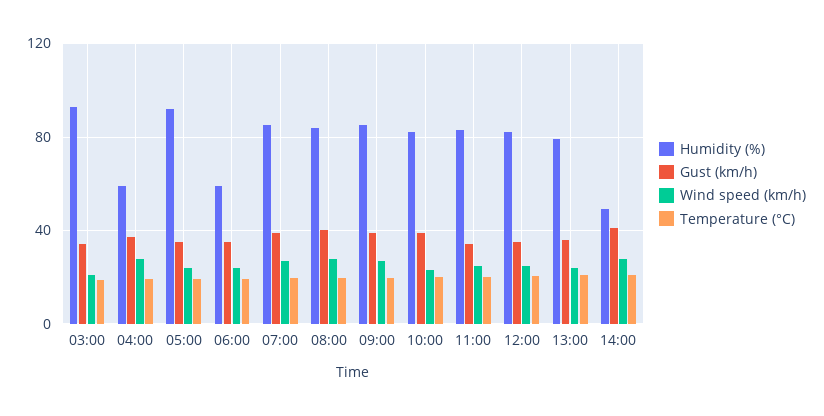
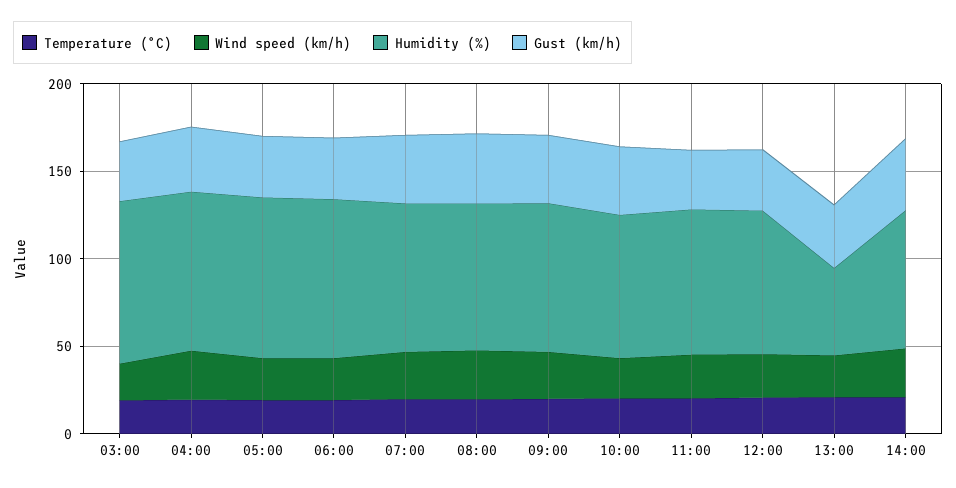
  {
    "Humidity (%)": {
      "03:00": 95,
-     "04:00": 60,
+     "04:00": 90,
      "05:00": 90,
-     "06:00": 60,
+     "06:00": 90,
      "07:00": 85,
      "08:00": 85,
      "09:00": 85,
      "10:00": 80,
      "11:00": 85,
      "12:00": 80,
-     "13:00": 80,
+     "13:00": 50,
-     "14:00": 50
+     "14:00": 80
    },
    "Gust (km/h)": {
      "03:00": 35,
      "04:00": 35,
      "05:00": 35,
      "06:00": 35,
      "07:00": 40,
      "08:00": 40,
      "09:00": 40,
      "10:00": 40,
      "11:00": 35,
      "12:00": 35,
      "13:00": 35,
      "14:00": 40
    },
    "Wind speed (km/h)": {
      "03:00": 20,
      "04:00": 30,
      "05:00": 25,
      "06:00": 25,
      "07:00": 25,
      "08:00": 30,
      "09:00": 25,
      "10:00": 25,
      "11:00": 25,
      "12:00": 25,
      "13:00": 25,
      "14:00": 30
    },
    "Temperature (°C)": {
      "03:00": 20,
      "04:00": 20,
      "05:00": 20,
      "06:00": 20,
      "07:00": 20,
      "08:00": 20,
      "09:00": 20,
      "10:00": 20,
      "11:00": 20,
      "12:00": 20,
      "13:00": 20,
      "14:00": 20
    }
  }

